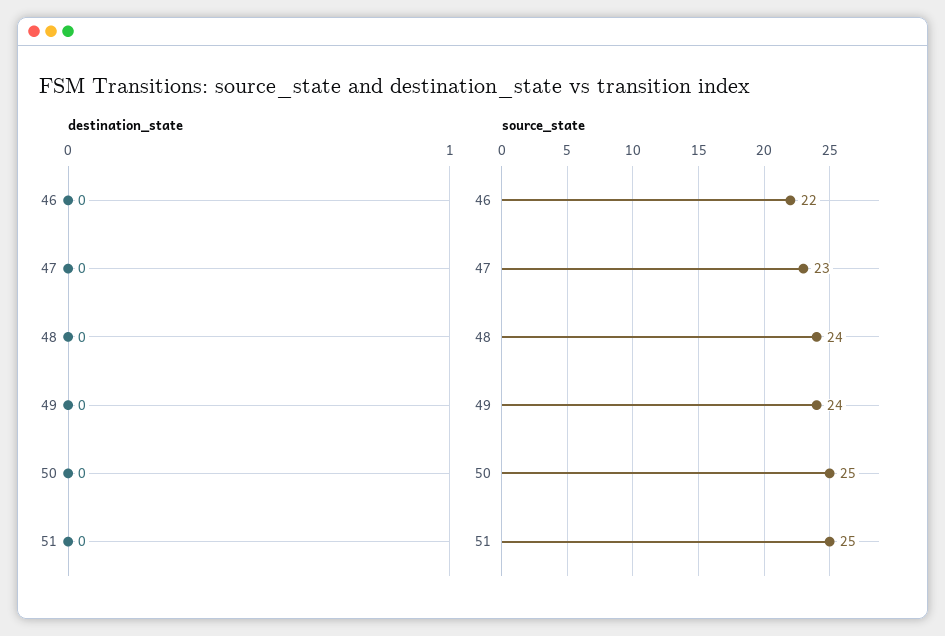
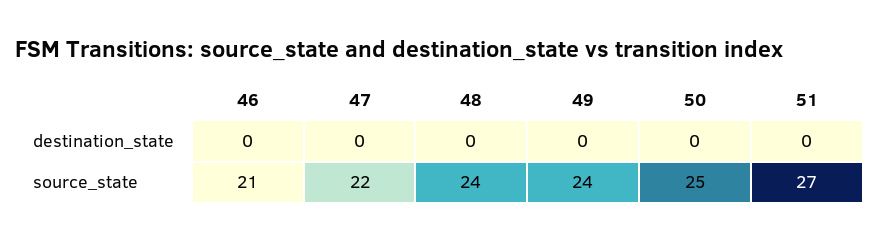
  {
    "destination_state": {
      "46": 0,
      "47": 0,
      "48": 0,
      "49": 0,
      "50": 0,
      "51": 0
    },
    "source_state": {
-     "46": 22,
+     "46": 21,
-     "47": 23,
+     "47": 22,
      "48": 24,
      "49": 24,
      "50": 25,
-     "51": 25
+     "51": 27
    }
  }

